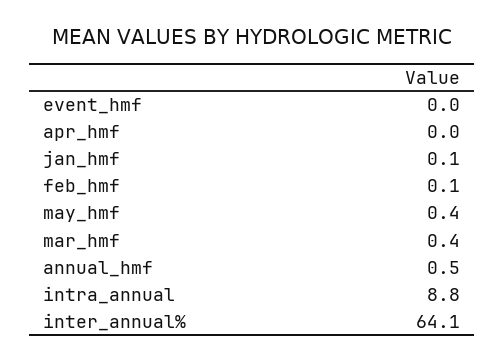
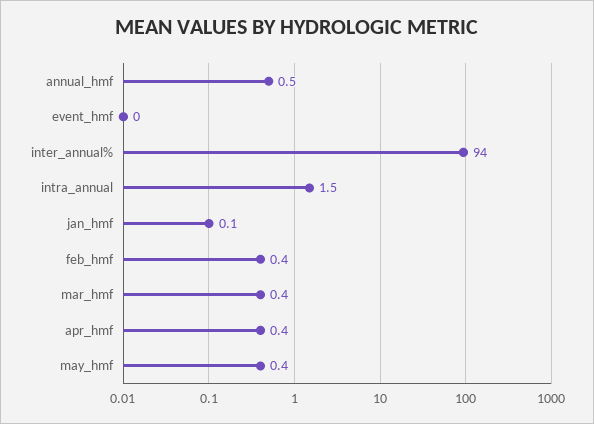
  {
    "event_hmf": 0,
-   "apr_hmf": 0,
+   "apr_hmf": 0.4,
    "jan_hmf": 0.1,
-   "feb_hmf": 0.1,
+   "feb_hmf": 0.4,
    "may_hmf": 0.4,
    "mar_hmf": 0.4,
    "annual_hmf": 0.5,
-   "intra_annual": 8.8,
+   "intra_annual": 1.5,
-   "inter_annual%": 64.1
+   "inter_annual%": 94
  }

